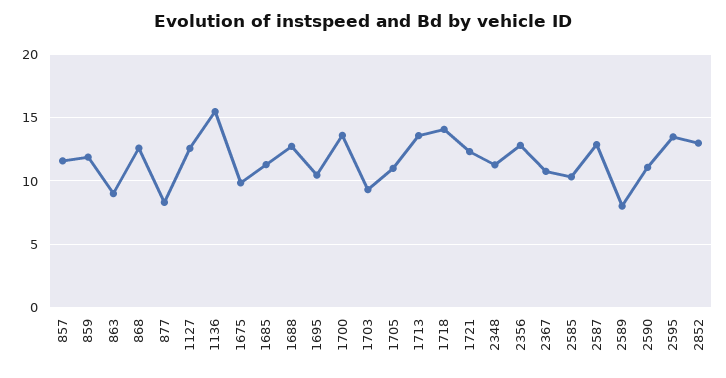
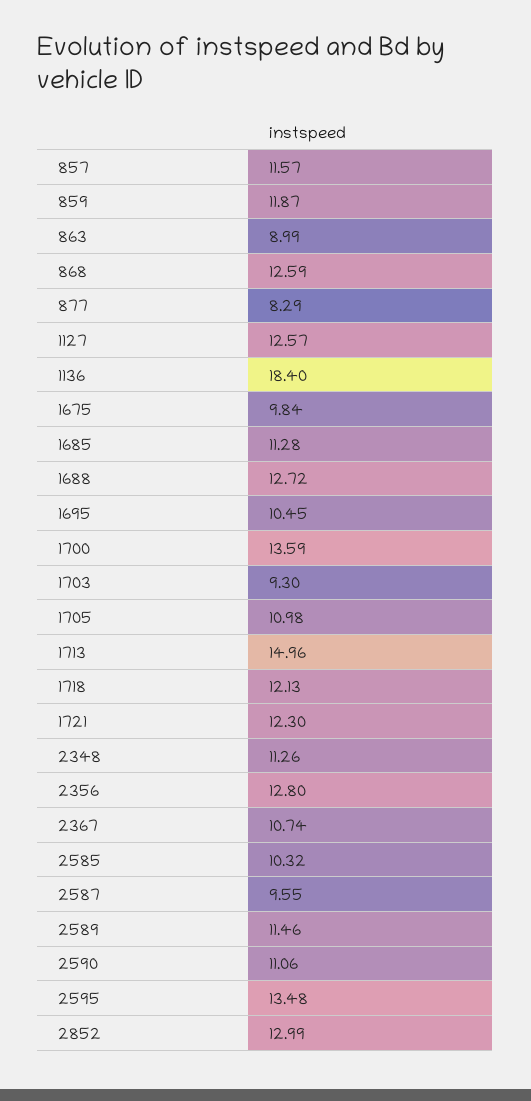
  {
    "857": 11.57,
    "859": 11.87,
    "863": 8.99,
    "868": 12.59,
    "877": 8.29,
    "1127": 12.57,
-   "1136": 15.5,
+   "1136": 18.4,
    "1675": 9.84,
    "1685": 11.28,
    "1688": 12.72,
    "1695": 10.45,
    "1700": 13.59,
    "1703": 9.3,
    "1705": 10.98,
-   "1713": 13.5,
+   "1713": 14.96,
-   "1718": 14,
+   "1718": 12.13,
    "1721": 12.3,
    "2348": 11.26,
    "2356": 12.8,
    "2367": 10.74,
    "2585": 10.32,
-   "2587": 13,
+   "2587": 9.55,
-   "2589": 8,
+   "2589": 11.46,
    "2590": 11.06,
    "2595": 13.48,
    "2852": 12.99
  }

